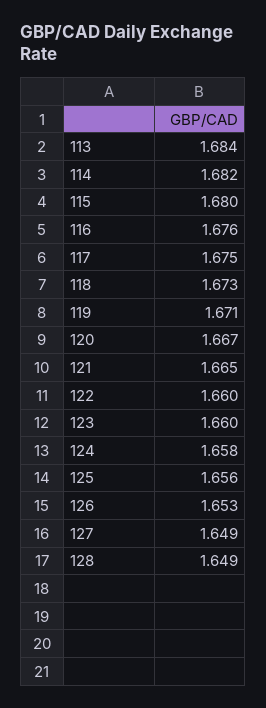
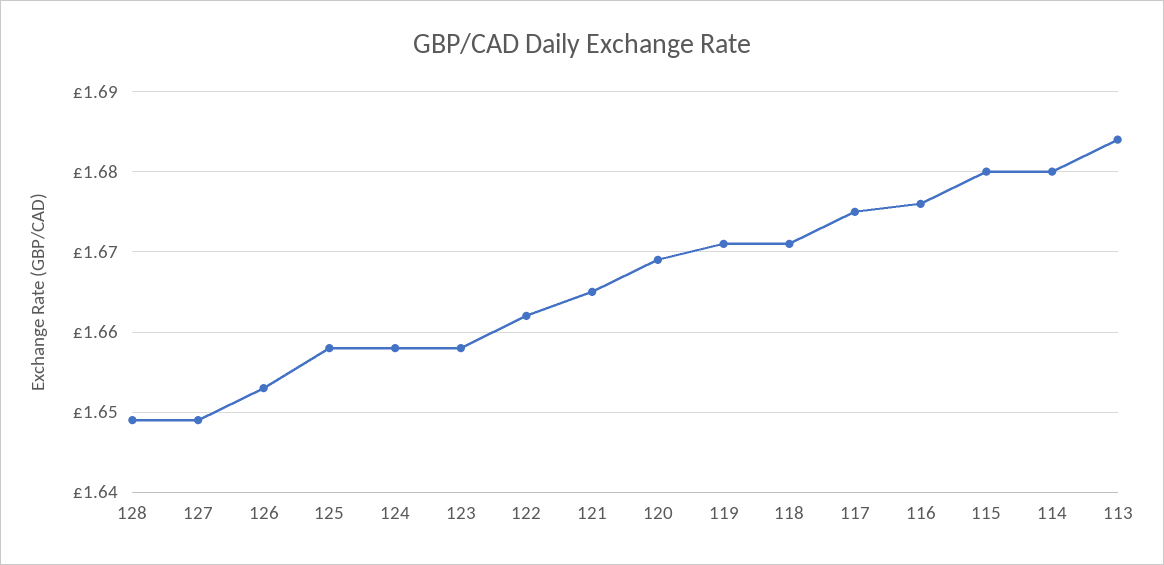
  {
    "113": 1.684,
-   "114": 1.682,
+   "114": 1.68,
    "115": 1.68,
    "116": 1.676,
    "117": 1.675,
-   "118": 1.673,
+   "118": 1.671,
    "119": 1.671,
-   "120": 1.667,
+   "120": 1.669,
    "121": 1.665,
-   "122": 1.66,
+   "122": 1.662,
-   "123": 1.66,
+   "123": 1.658,
    "124": 1.658,
-   "125": 1.656,
+   "125": 1.658,
    "126": 1.653,
    "127": 1.649,
    "128": 1.649
  }

